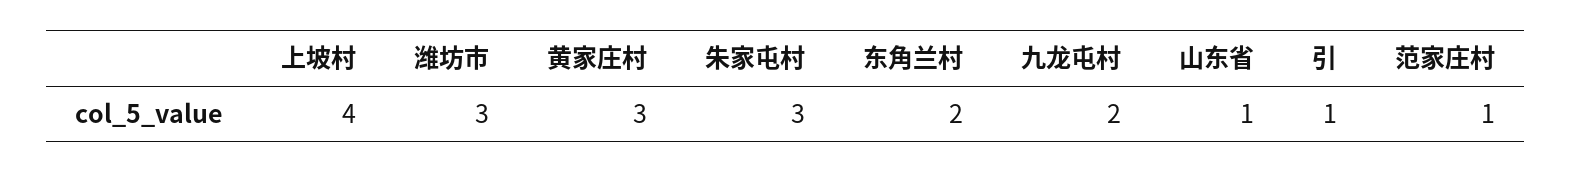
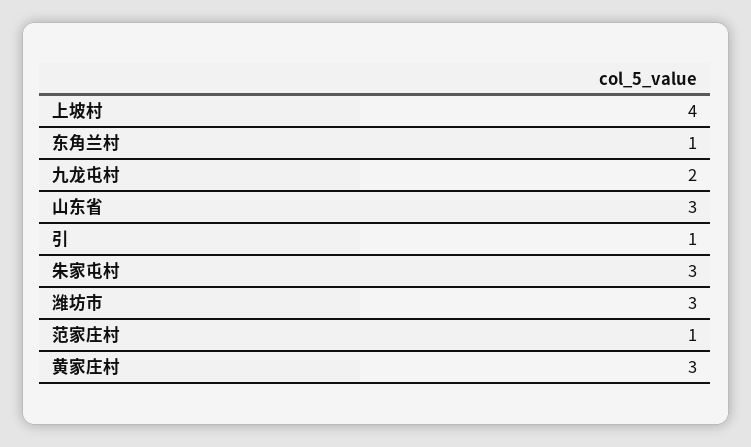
  {
    "上坡村": 4,
    "潍坊市": 3,
    "黄家庄村": 3,
    "朱家屯村": 3,
-   "东角兰村": 2,
+   "东角兰村": 1,
    "九龙屯村": 2,
-   "山东省": 1,
+   "山东省": 3,
    "引": 1,
    "范家庄村": 1
  }

